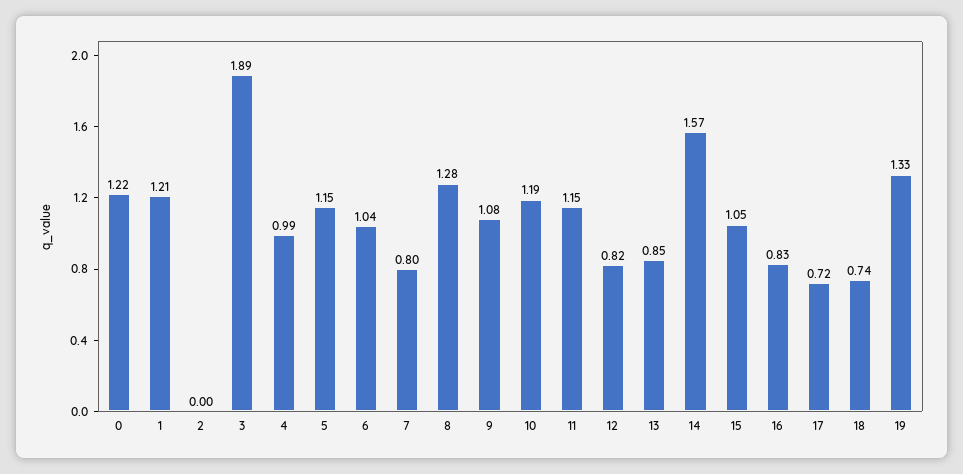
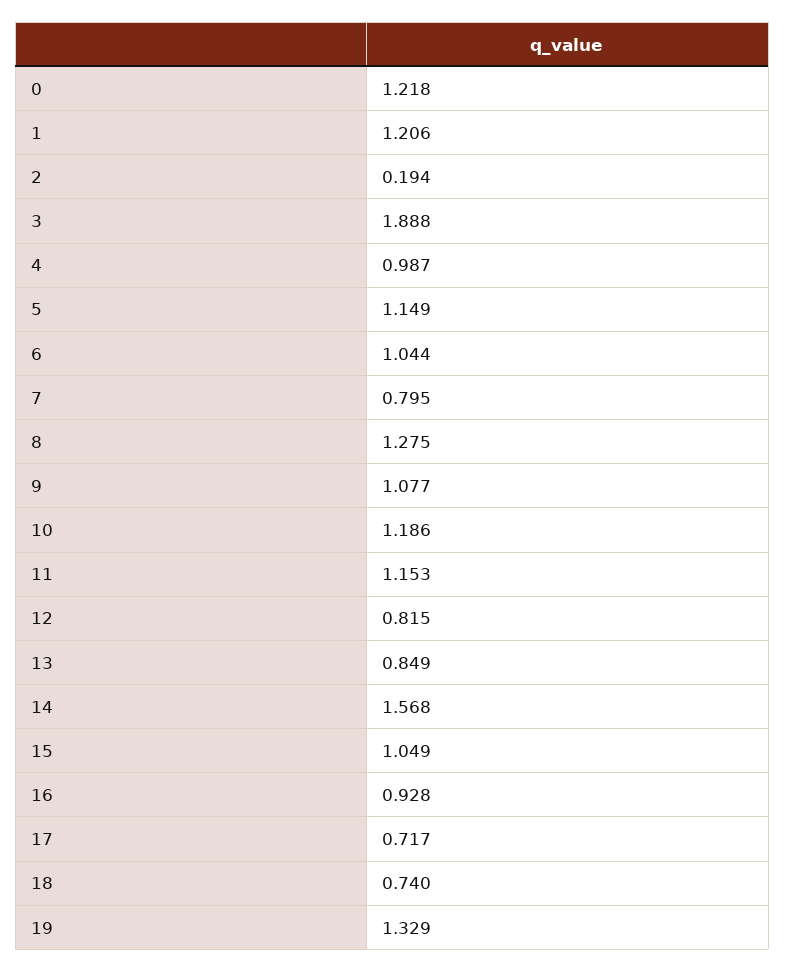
  {
    "0": 1.218,
    "1": 1.206,
-   "2": 0,
+   "2": 0.194,
    "3": 1.888,
    "4": 0.987,
    "5": 1.149,
    "6": 1.044,
    "7": 0.795,
    "8": 1.275,
    "9": 1.077,
    "10": 1.186,
    "11": 1.153,
    "12": 0.815,
    "13": 0.849,
    "14": 1.568,
    "15": 1.049,
-   "16": 0.83,
+   "16": 0.928,
    "17": 0.717,
    "18": 0.74,
    "19": 1.329
  }

